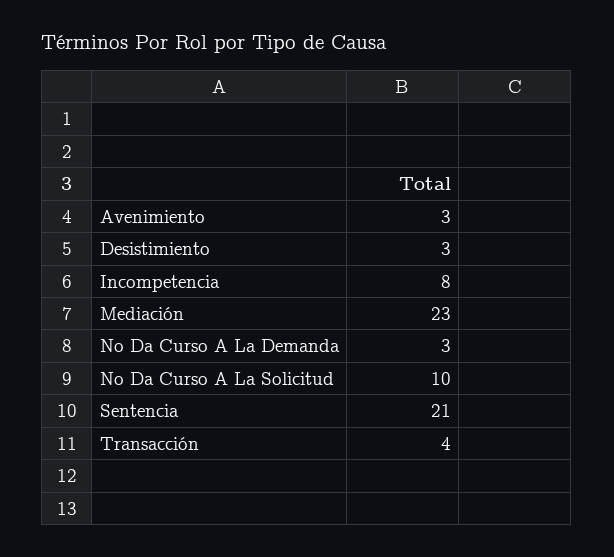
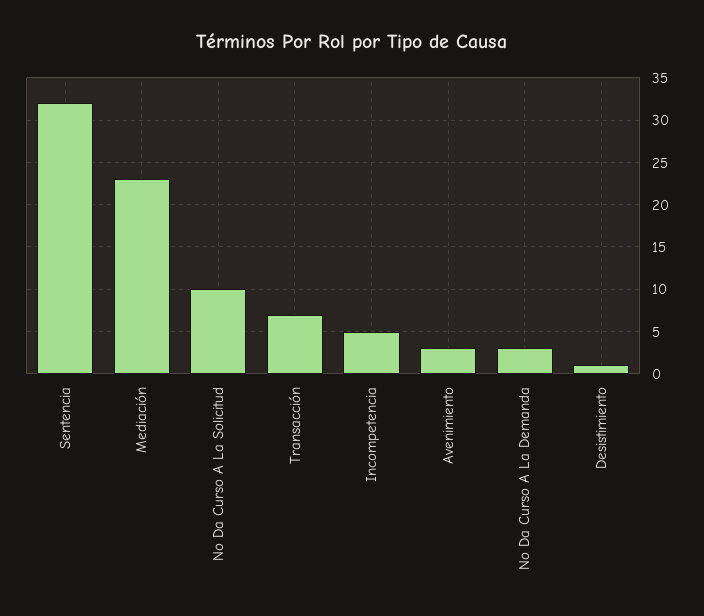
  {
    "Avenimiento": 3,
-   "Desistimiento": 3,
+   "Desistimiento": 1,
-   "Incompetencia": 8,
+   "Incompetencia": 5,
    "Mediación": 23,
    "No Da Curso A La Demanda": 3,
    "No Da Curso A La Solicitud": 10,
-   "Sentencia": 21,
+   "Sentencia": 32,
-   "Transacción": 4
+   "Transacción": 7
  }

